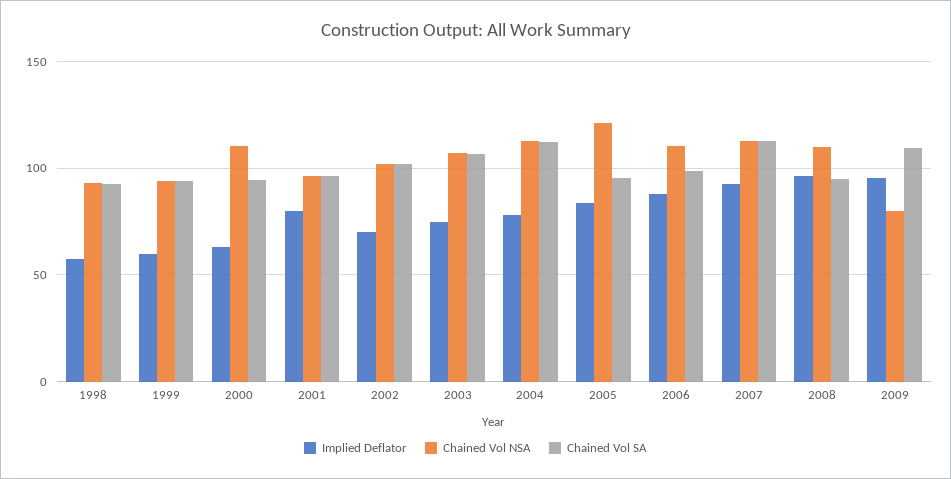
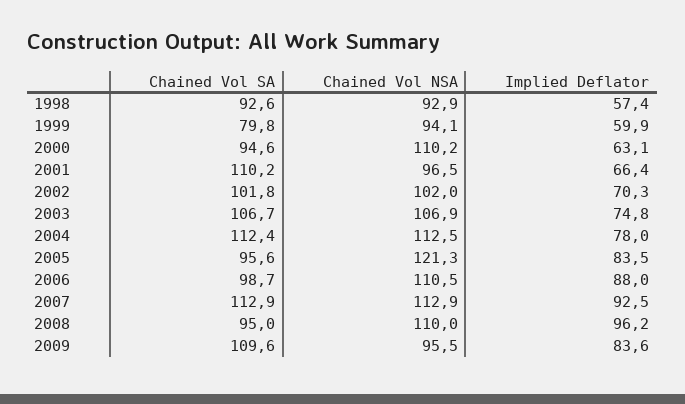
  {
    "Implied Deflator": {
      "1998": 57.4,
      "1999": 59.9,
      "2000": 63.1,
-     "2001": 80,
+     "2001": 66.4,
      "2002": 70.3,
      "2003": 74.8,
      "2004": 78,
      "2005": 83.5,
      "2006": 88,
      "2007": 92.5,
      "2008": 96.2,
-     "2009": 95
+     "2009": 83.6
    },
    "Chained Vol NSA": {
      "1998": 92.9,
      "1999": 94.1,
      "2000": 110.2,
      "2001": 96.5,
      "2002": 102,
      "2003": 106.9,
      "2004": 112.5,
      "2005": 121.3,
      "2006": 110.5,
      "2007": 112.9,
      "2008": 110,
-     "2009": 80
+     "2009": 95.5
    },
    "Chained Vol SA": {
      "1998": 92.6,
-     "1999": 95,
+     "1999": 79.8,
      "2000": 94.6,
-     "2001": 95,
+     "2001": 110.2,
      "2002": 101.8,
      "2003": 106.7,
      "2004": 112.4,
      "2005": 95.6,
      "2006": 98.7,
      "2007": 112.9,
      "2008": 95,
      "2009": 109.6
    }
  }

